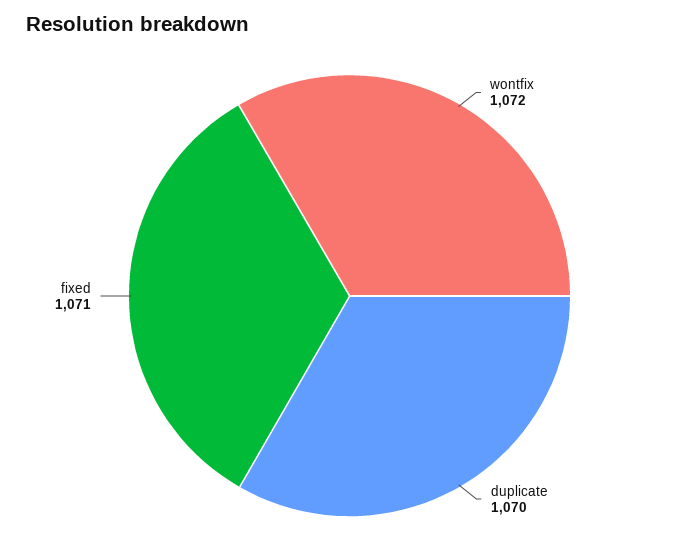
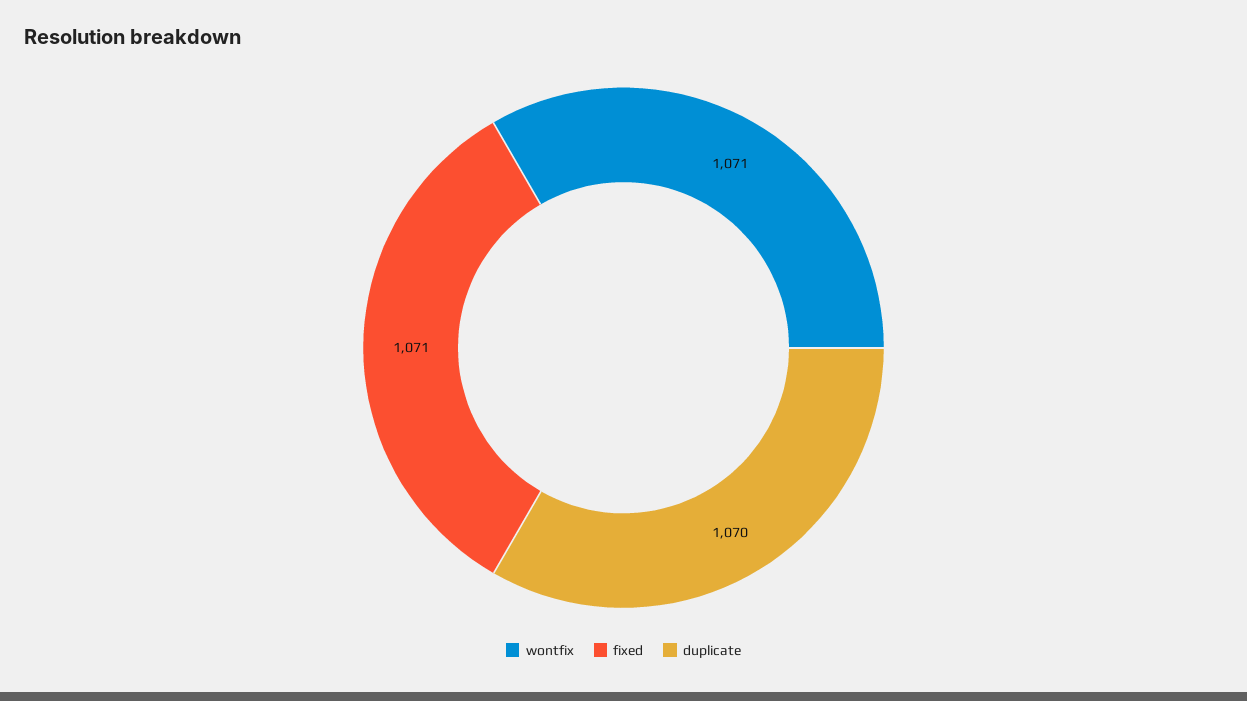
  {
-   "wontfix": 1072,
+   "wontfix": 1071,
    "duplicate": 1070,
    "fixed": 1071
  }

